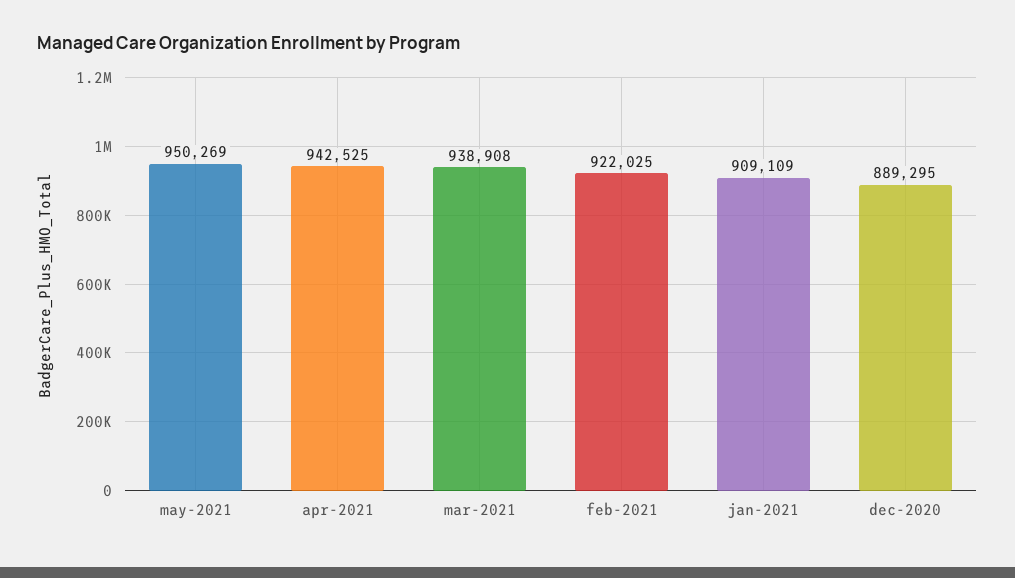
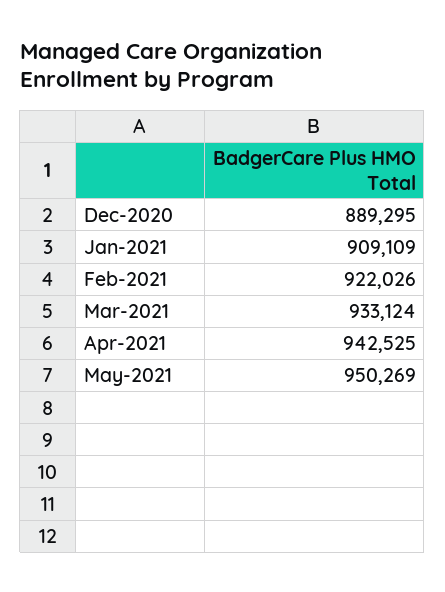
  {
    "may-2021": 950269,
    "apr-2021": 942525,
-   "mar-2021": 938908,
+   "mar-2021": 933124,
-   "feb-2021": 922025,
+   "feb-2021": 922026,
    "jan-2021": 909109,
    "dec-2020": 889295
  }

